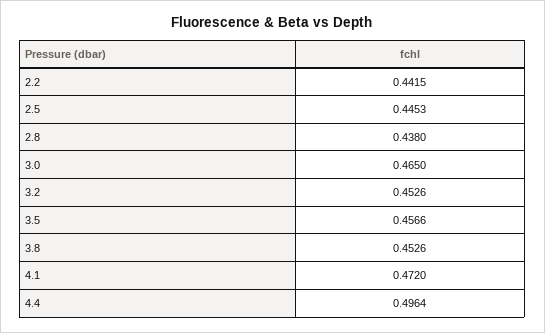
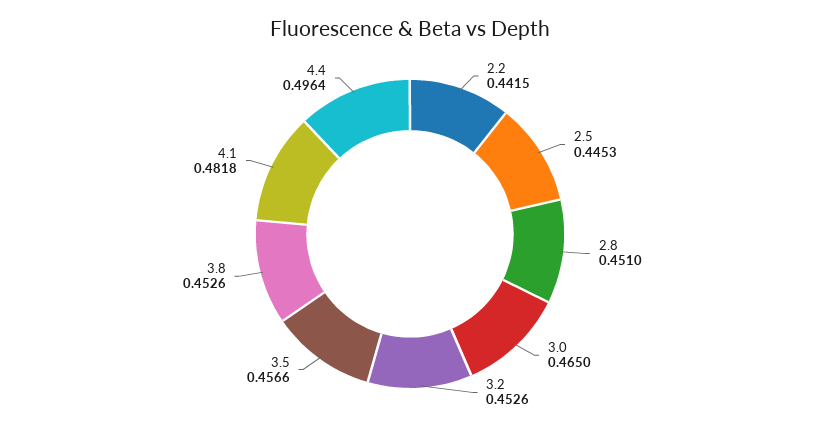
  {
    "2.2": 0.4415,
    "2.5": 0.4453,
-   "2.8": 0.438,
+   "2.8": 0.451,
    "3.0": 0.465,
    "3.2": 0.4526,
    "3.5": 0.4566,
    "3.8": 0.4526,
-   "4.1": 0.472,
+   "4.1": 0.4818,
    "4.4": 0.4964
  }

